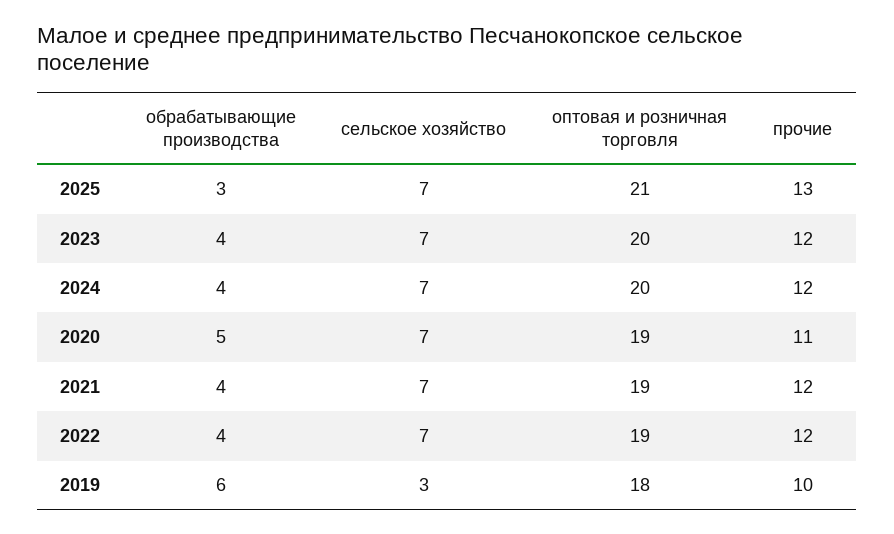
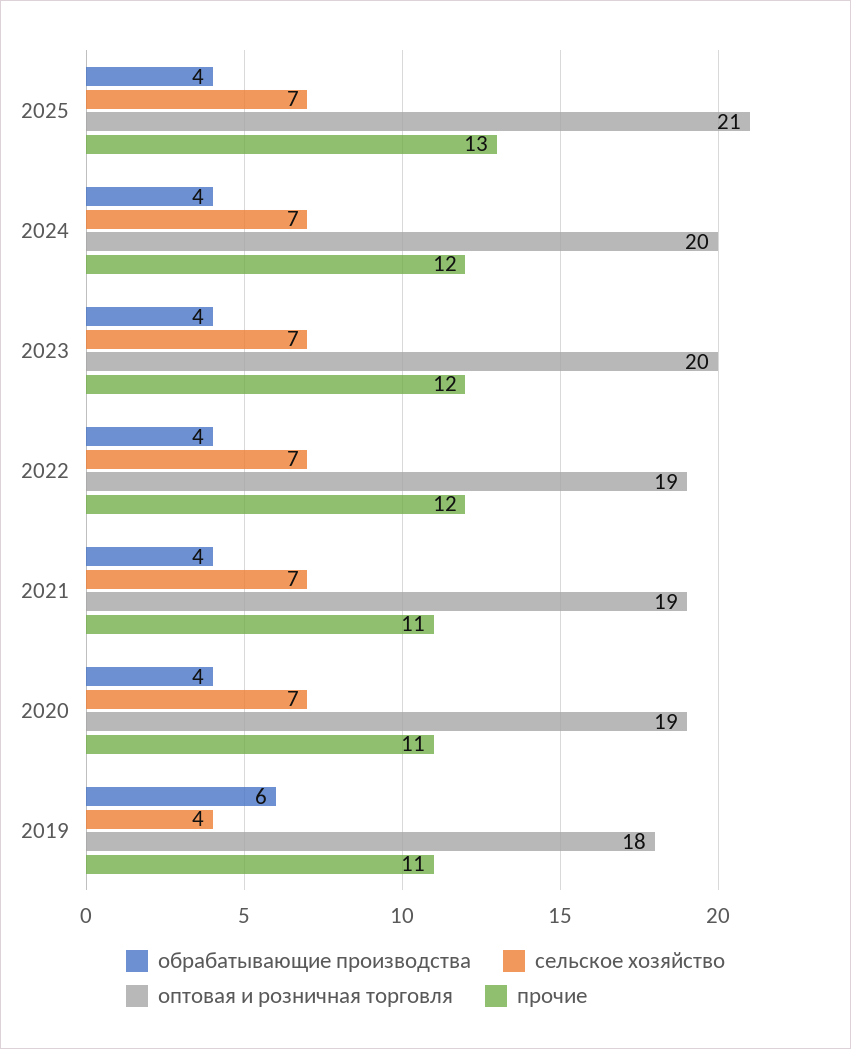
  {
    "обрабатывающие производства": {
-     "2025": 3,
+     "2025": 4,
      "2023": 4,
      "2024": 4,
-     "2020": 5,
+     "2020": 4,
      "2021": 4,
      "2022": 4,
      "2019": 6
    },
    "сельское хозяйство": {
      "2025": 7,
      "2023": 7,
      "2024": 7,
      "2020": 7,
      "2021": 7,
      "2022": 7,
-     "2019": 3
+     "2019": 4
    },
    "оптовая и розничная торговля": {
      "2025": 21,
      "2023": 20,
      "2024": 20,
      "2020": 19,
      "2021": 19,
      "2022": 19,
      "2019": 18
    },
    "прочие": {
      "2025": 13,
      "2023": 12,
      "2024": 12,
      "2020": 11,
-     "2021": 12,
+     "2021": 11,
      "2022": 12,
-     "2019": 10
+     "2019": 11
    }
  }

